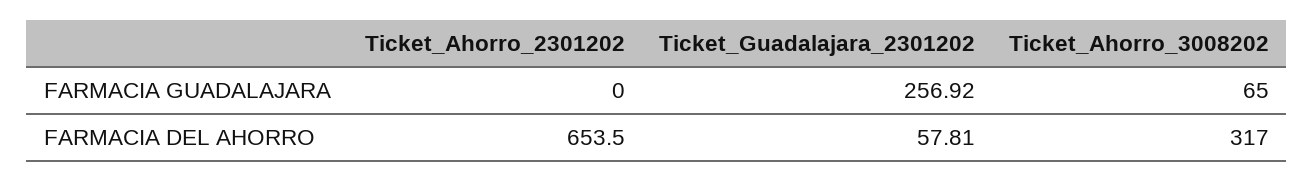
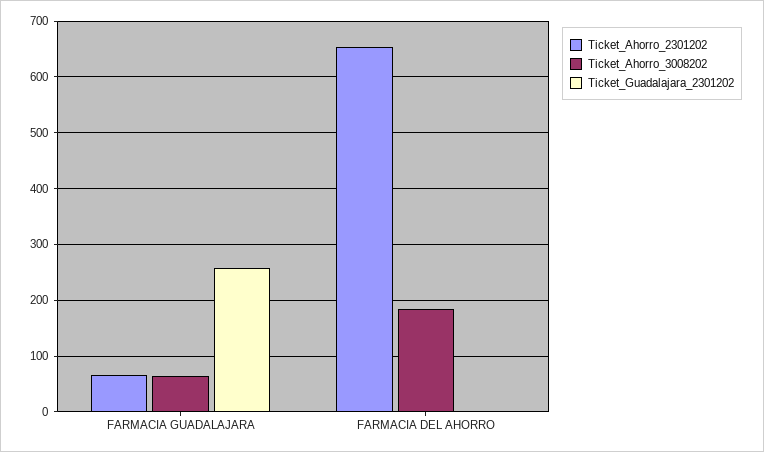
  {
    "Ticket_Ahorro_2301202": {
-     "FARMACIA GUADALAJARA": 0,
+     "FARMACIA GUADALAJARA": 60,
      "FARMACIA DEL AHORRO": 653.5
    },
    "Ticket_Guadalajara_2301202": {
      "FARMACIA GUADALAJARA": 256.92,
-     "FARMACIA DEL AHORRO": 57.81
+     "FARMACIA DEL AHORRO": 0
    },
    "Ticket_Ahorro_3008202": {
      "FARMACIA GUADALAJARA": 65,
-     "FARMACIA DEL AHORRO": 317
+     "FARMACIA DEL AHORRO": 180
    }
  }

